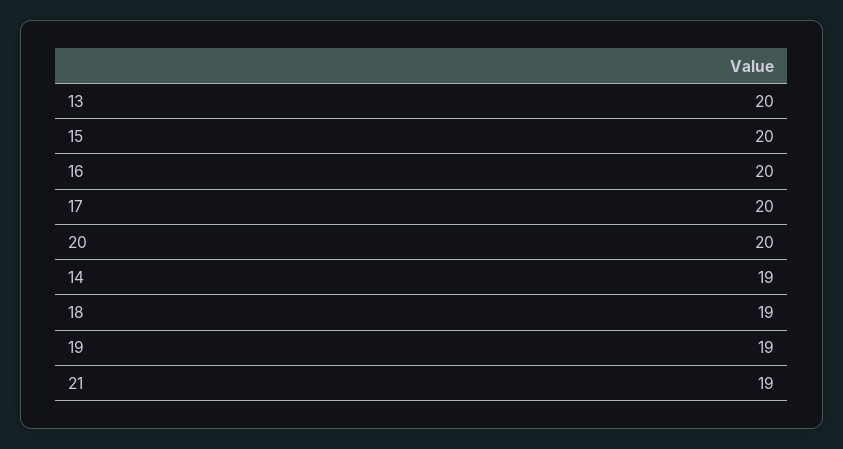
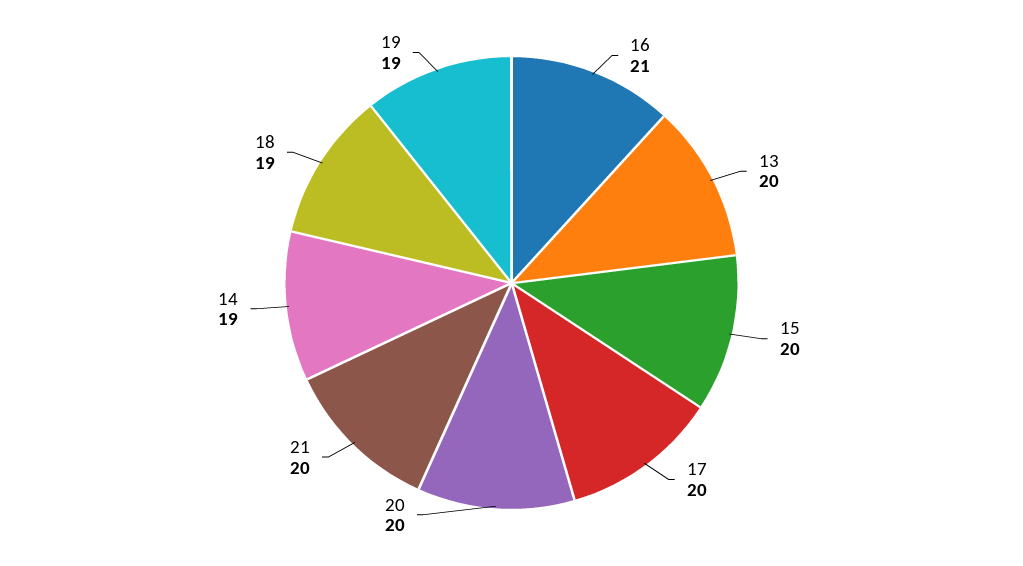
  {
    "13": 20,
    "15": 20,
-   "16": 20,
+   "16": 21,
    "17": 20,
    "20": 20,
    "14": 19,
    "18": 19,
    "19": 19,
-   "21": 19
+   "21": 20
  }

